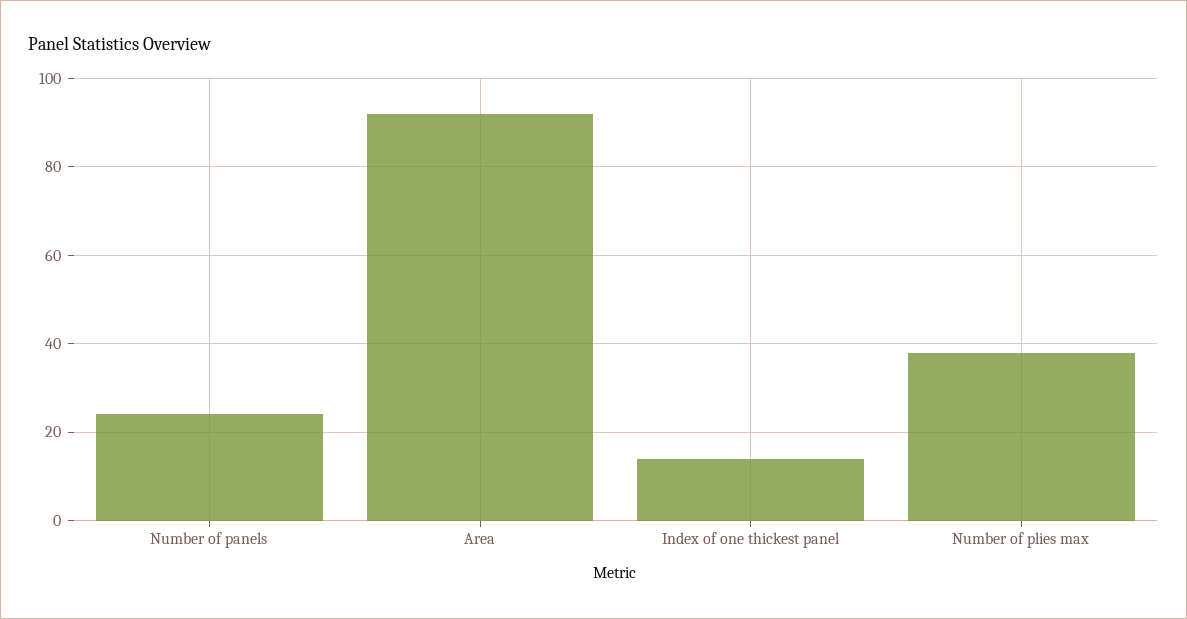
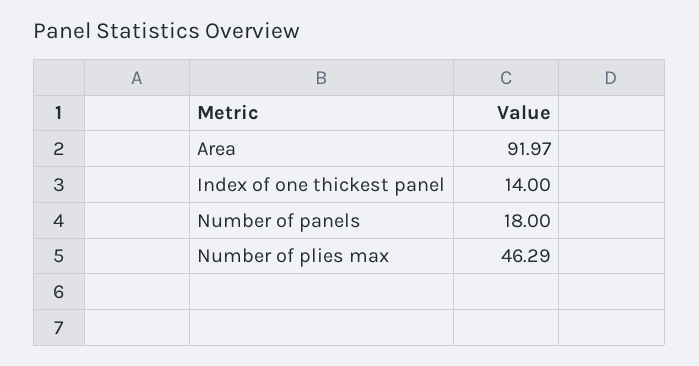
  {
-   "Number of panels": 24,
+   "Number of panels": 18,
    "Area": 91.97,
    "Index of one thickest panel": 14,
-   "Number of plies max": 38
+   "Number of plies max": 46.29
  }

